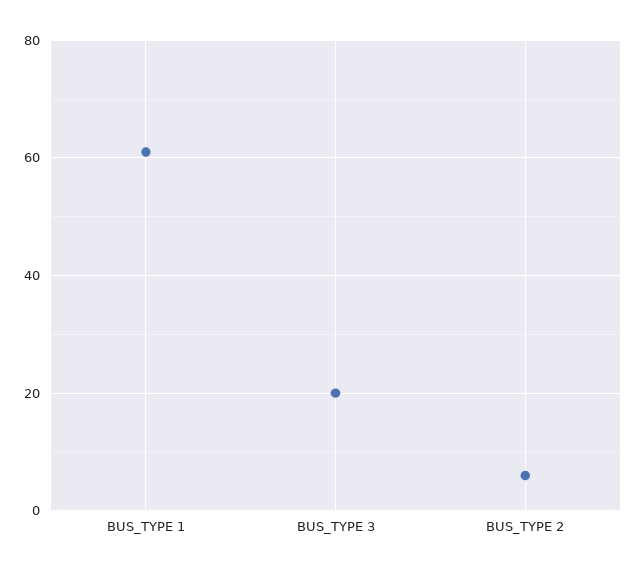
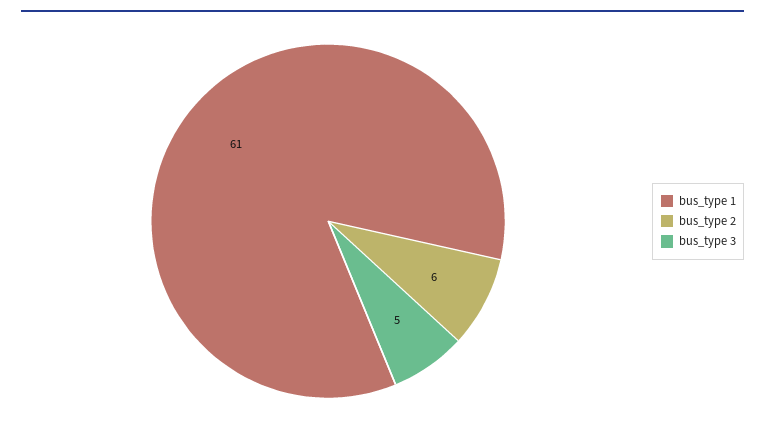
  {
    "BUS_TYPE 1": 61,
-   "BUS_TYPE 3": 20,
+   "BUS_TYPE 3": 5,
    "BUS_TYPE 2": 6
  }

